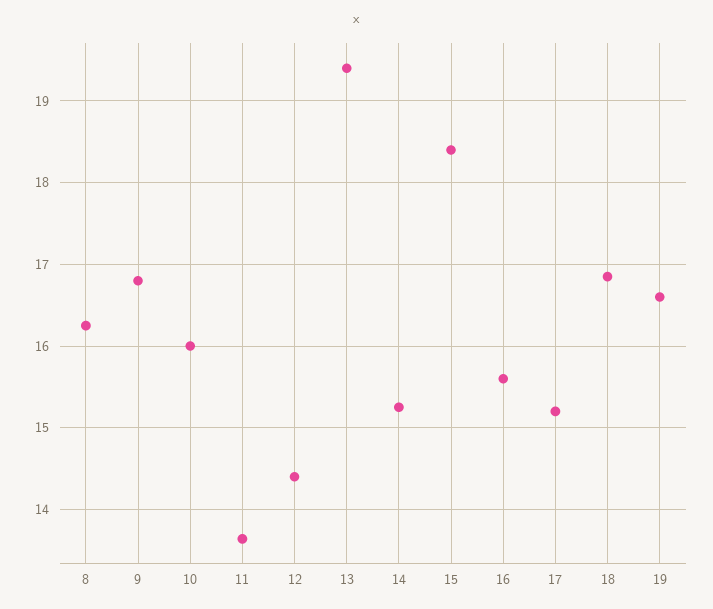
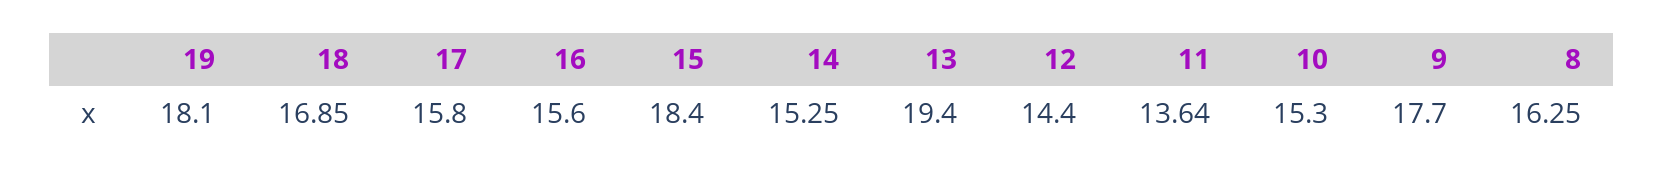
  {
    "8": 16.25,
-   "9": 16.8,
+   "9": 17.7,
-   "10": 16,
+   "10": 15.3,
    "11": 13.64,
    "12": 14.4,
    "13": 19.4,
    "14": 15.25,
    "15": 18.4,
    "16": 15.6,
-   "17": 15.2,
+   "17": 15.8,
    "18": 16.85,
-   "19": 16.6
+   "19": 18.1
  }

